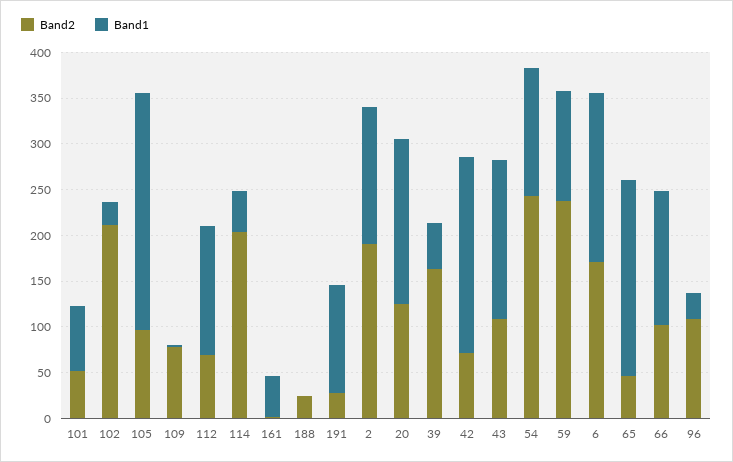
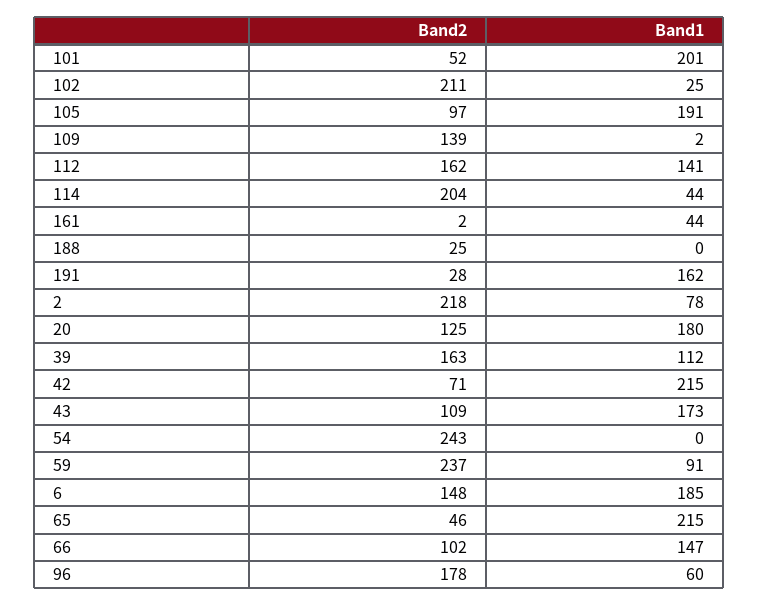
  {
    "Band2": {
      "101": 52,
      "102": 211,
      "105": 97,
-     "109": 80,
+     "109": 139,
-     "112": 70,
+     "112": 162,
      "114": 204,
      "161": 2,
      "188": 25,
      "191": 28,
-     "2": 190,
+     "2": 218,
      "20": 125,
      "39": 163,
      "42": 71,
      "43": 109,
      "54": 243,
      "59": 237,
-     "6": 170,
+     "6": 148,
      "65": 46,
      "66": 102,
-     "96": 110
+     "96": 178
    },
    "Band1": {
-     "101": 70,
+     "101": 201,
      "102": 25,
-     "105": 260,
+     "105": 191,
      "109": 2,
      "112": 141,
      "114": 44,
      "161": 44,
      "188": 0,
-     "191": 120,
+     "191": 162,
-     "2": 150,
+     "2": 78,
      "20": 180,
-     "39": 50,
+     "39": 112,
      "42": 215,
      "43": 173,
-     "54": 140,
+     "54": 0,
-     "59": 120,
+     "59": 91,
      "6": 185,
      "65": 215,
      "66": 147,
-     "96": 30
+     "96": 60
    }
  }

